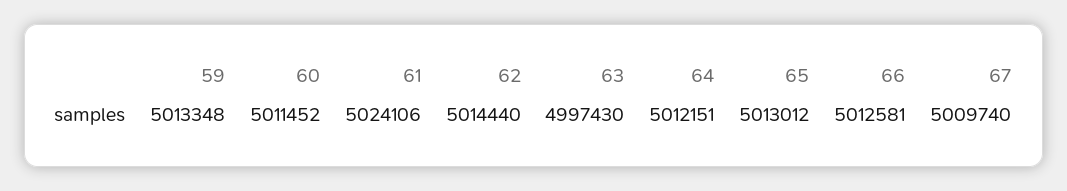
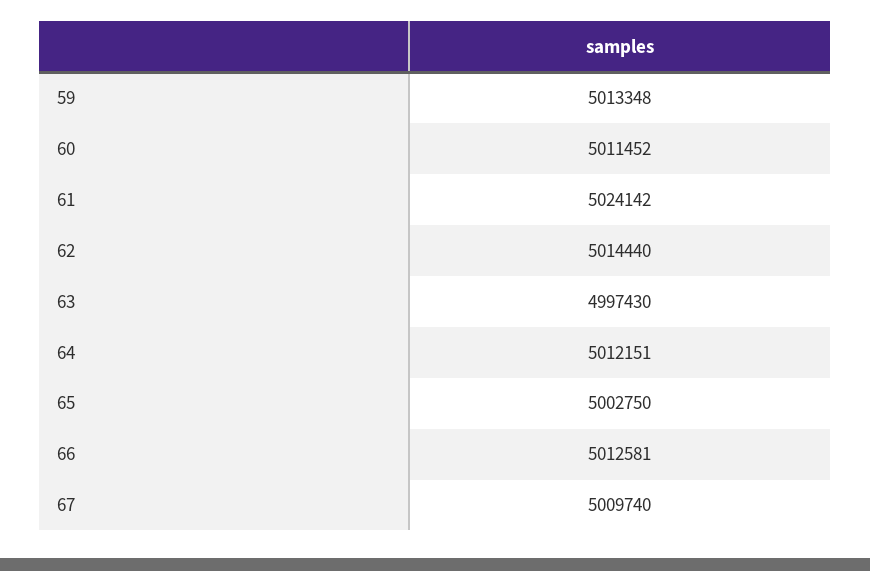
  {
    "59": 5013348,
    "60": 5011452,
-   "61": 5024106,
+   "61": 5024142,
    "62": 5014440,
    "63": 4997430,
    "64": 5012151,
-   "65": 5013012,
+   "65": 5002750,
    "66": 5012581,
    "67": 5009740
  }

